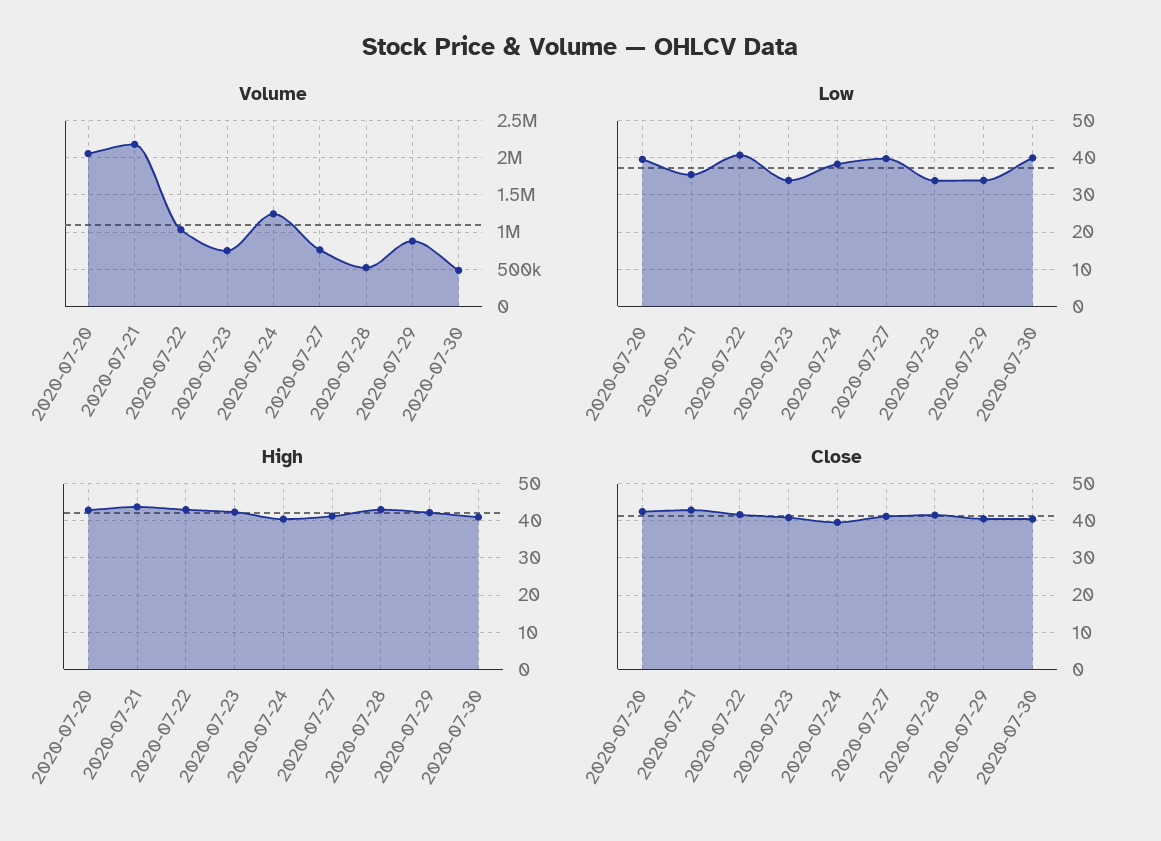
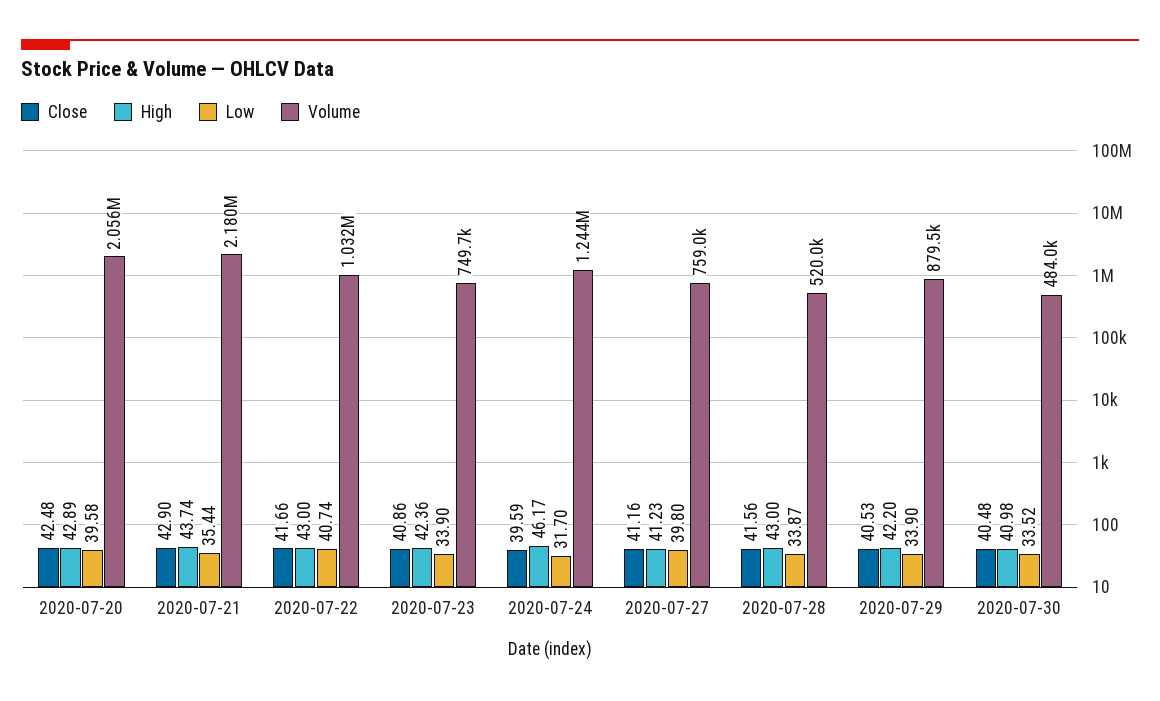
  {
    "Volume": {
      "2020-07-20": 2056000,
      "2020-07-21": 2180000,
      "2020-07-22": 1032000,
      "2020-07-23": 749700,
      "2020-07-24": 1244000,
      "2020-07-27": 759000,
      "2020-07-28": 520000,
      "2020-07-29": 879500,
      "2020-07-30": 484000
    },
    "Low": {
      "2020-07-20": 39.58,
      "2020-07-21": 35.44,
      "2020-07-22": 40.74,
      "2020-07-23": 33.9,
-     "2020-07-24": 38,
+     "2020-07-24": 31.7,
      "2020-07-27": 39.8,
      "2020-07-28": 33.87,
      "2020-07-29": 33.9,
-     "2020-07-30": 40
+     "2020-07-30": 33.52
    },
    "High": {
      "2020-07-20": 42.89,
      "2020-07-21": 43.74,
      "2020-07-22": 43,
      "2020-07-23": 42.36,
-     "2020-07-24": 40,
+     "2020-07-24": 46.17,
      "2020-07-27": 41.23,
      "2020-07-28": 43,
      "2020-07-29": 42.2,
      "2020-07-30": 40.98
    },
    "Close": {
      "2020-07-20": 42.48,
      "2020-07-21": 42.9,
      "2020-07-22": 41.66,
      "2020-07-23": 40.86,
      "2020-07-24": 39.59,
      "2020-07-27": 41.16,
      "2020-07-28": 41.56,
      "2020-07-29": 40.53,
      "2020-07-30": 40.48
    }
  }

